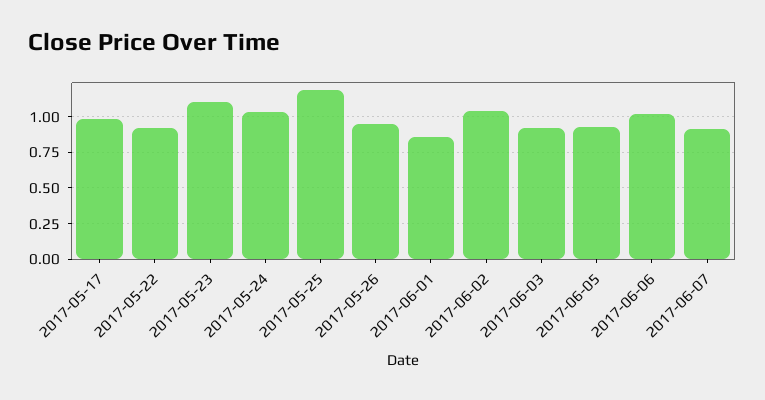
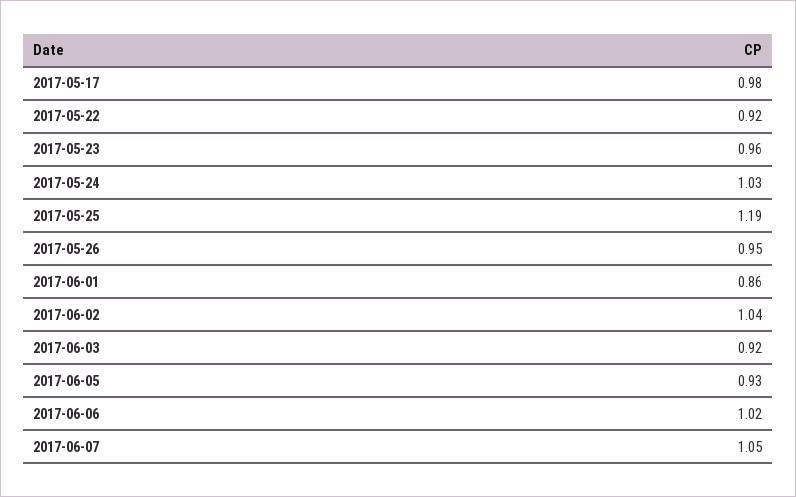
  {
    "2017-05-17": 0.98,
    "2017-05-22": 0.92,
-   "2017-05-23": 1.1,
+   "2017-05-23": 0.96,
    "2017-05-24": 1.03,
    "2017-05-25": 1.19,
    "2017-05-26": 0.95,
    "2017-06-01": 0.86,
    "2017-06-02": 1.04,
    "2017-06-03": 0.92,
    "2017-06-05": 0.93,
    "2017-06-06": 1.02,
-   "2017-06-07": 0.9
+   "2017-06-07": 1.05
  }

